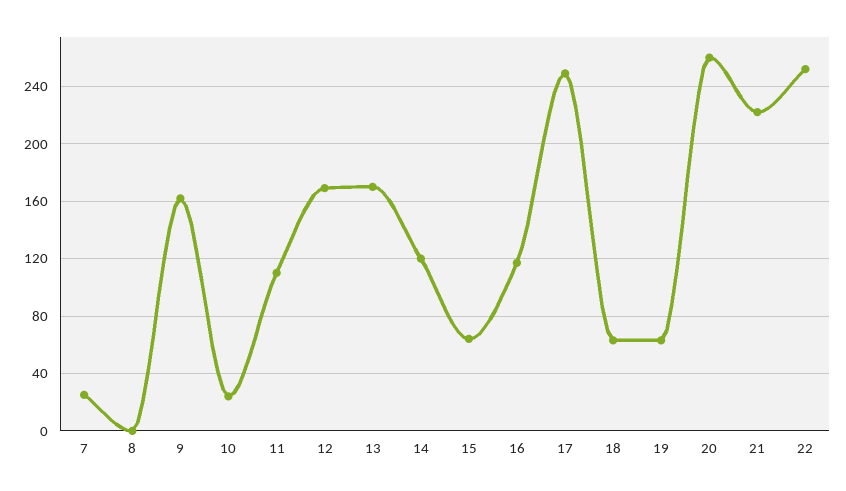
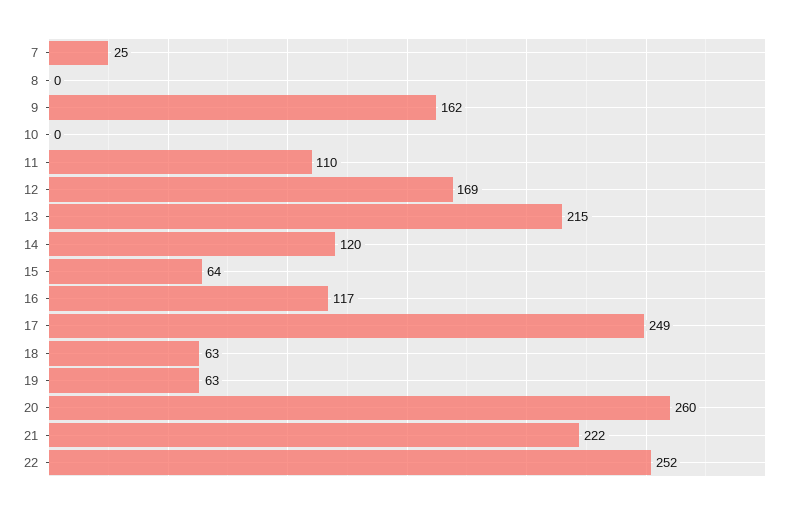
  {
    "7": 25,
    "8": 0,
    "9": 162,
-   "10": 25,
+   "10": 0,
    "11": 110,
    "12": 169,
-   "13": 170,
+   "13": 215,
    "14": 120,
    "15": 64,
    "16": 117,
    "17": 249,
    "18": 63,
    "19": 63,
    "20": 260,
    "21": 222,
    "22": 252
  }

